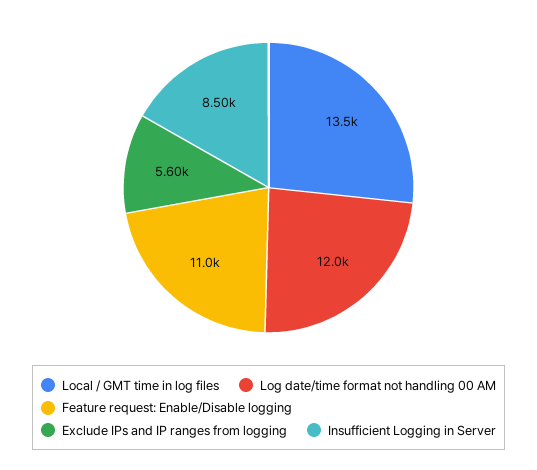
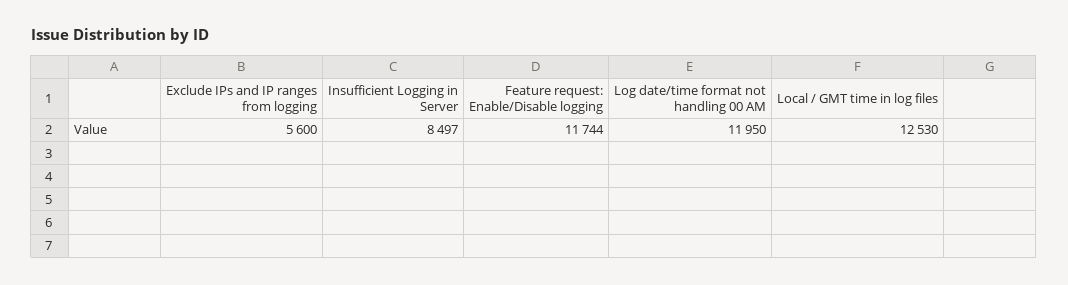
  {
-   "Local / GMT time in log files": 13500,
+   "Local / GMT time in log files": 12530,
    "Log date/time format not handling 00 AM": 11950,
-   "Feature request: Enable/Disable logging": 11000,
+   "Feature request: Enable/Disable logging": 11744,
    "Exclude IPs and IP ranges from logging": 5600,
    "Insufficient Logging in Server": 8497
  }

